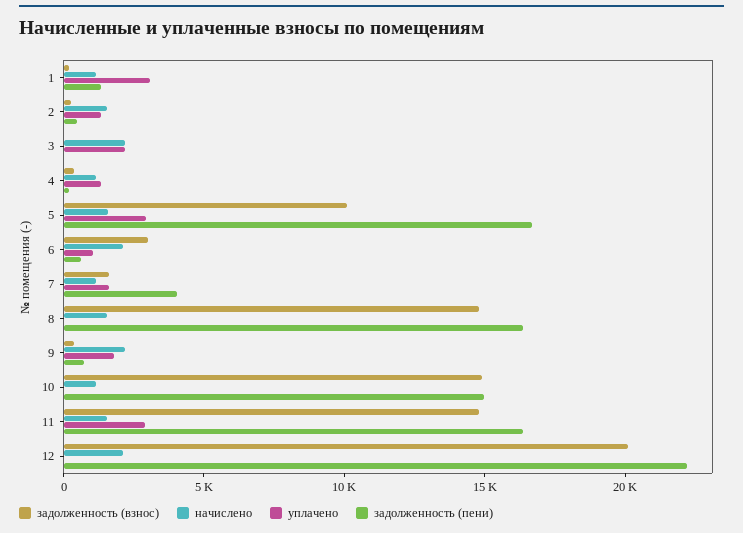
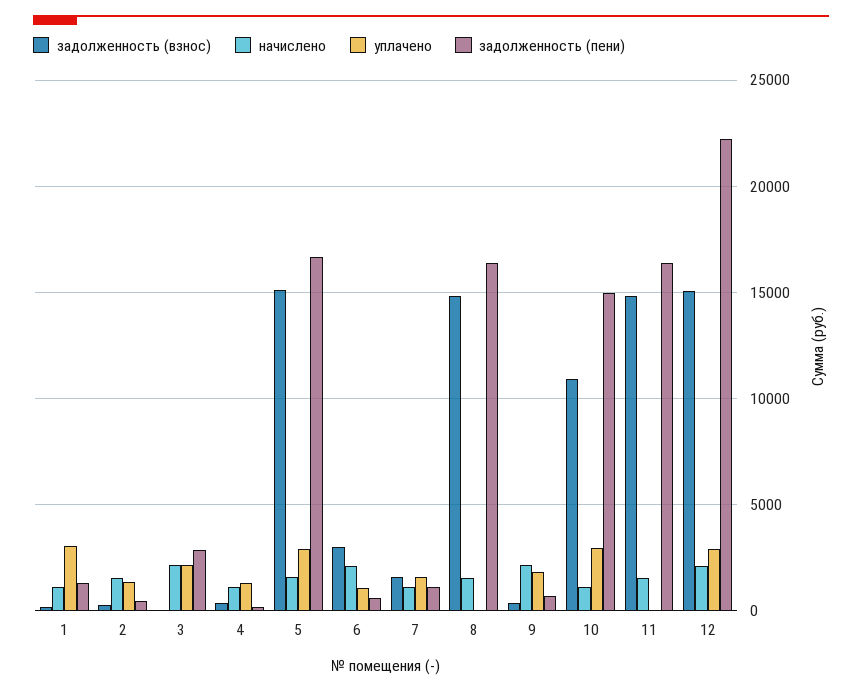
  {
    "задолженность (взнос)": {
      "1": 0,
      "2": 500,
      "3": 0,
      "4": 500,
-     "5": 10000,
+     "5": 15000,
      "6": 3000,
      "7": 1500,
      "8": 15000,
      "9": 500,
-     "10": 15000,
+     "10": 11000,
      "11": 15000,
-     "12": 20000
+     "12": 15000
    },
    "начислено": {
      "1": 1000,
      "2": 1500,
      "3": 2000,
      "4": 1000,
      "5": 1500,
      "6": 2000,
      "7": 1000,
      "8": 1500,
      "9": 2000,
      "10": 1000,
      "11": 1500,
      "12": 2000
    },
    "уплачено": {
      "1": 3000,
      "2": 1500,
      "3": 2000,
      "4": 1500,
      "5": 3000,
      "6": 1000,
      "7": 1500,
      "8": 0,
      "9": 2000,
-     "10": 0,
+     "10": 3000,
-     "11": 3000,
+     "11": 0,
-     "12": 0
+     "12": 3000
    },
    "задолженность (пени)": {
      "1": 1500,
      "2": 500,
-     "3": 0,
+     "3": 3000,
      "4": 0,
      "5": 16500,
      "6": 500,
-     "7": 4000,
+     "7": 1000,
      "8": 16500,
      "9": 500,
      "10": 15000,
      "11": 16500,
      "12": 22000
    }
  }

